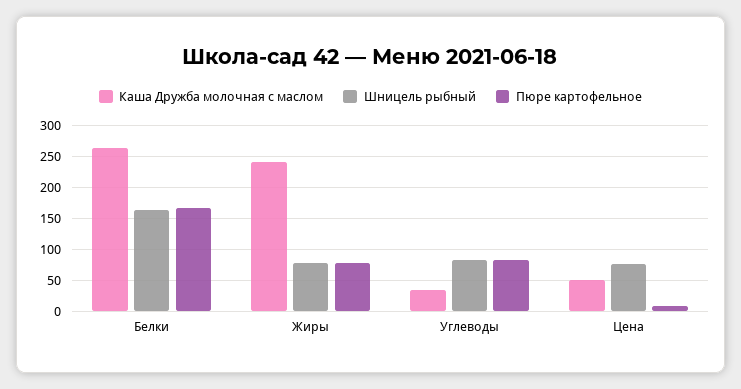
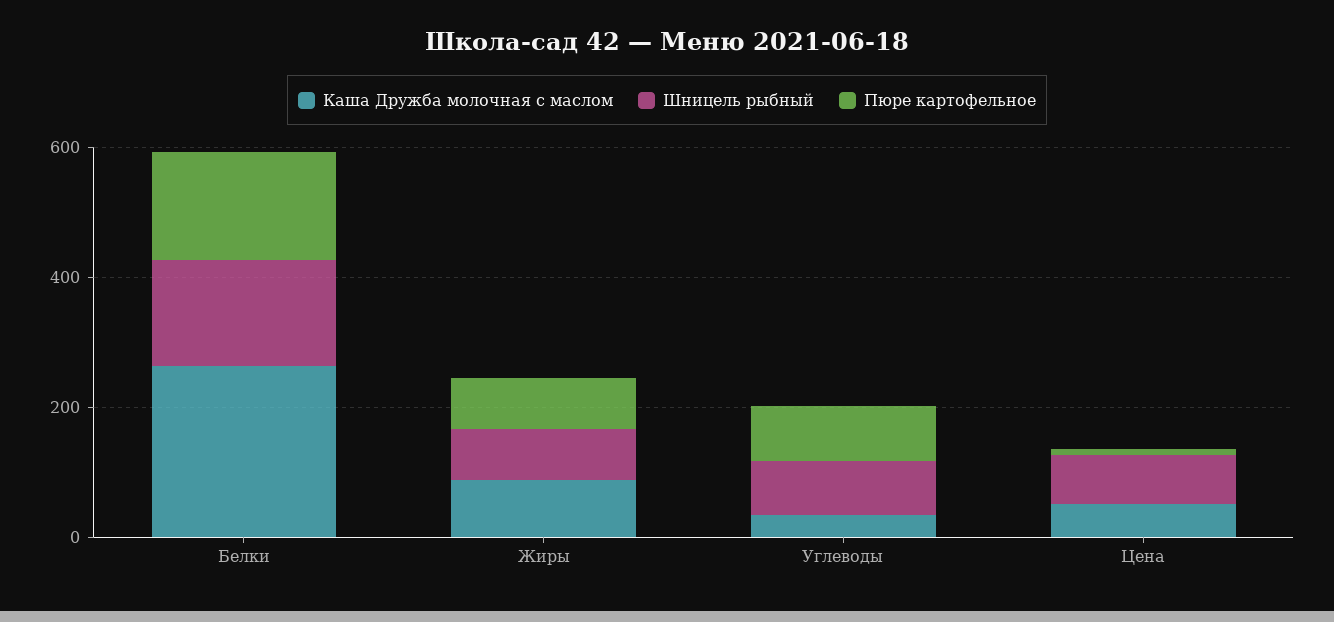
  {
    "Каша Дружба молочная с маслом": {
      "Белки": 260,
-     "Жиры": 240,
+     "Жиры": 100,
      "Углеводы": 30,
      "Цена": 50
    },
    "Шницель рыбный": {
      "Белки": 160,
      "Жиры": 80,
      "Углеводы": 80,
      "Цена": 80
    },
    "Пюре картофельное": {
      "Белки": 170,
      "Жиры": 80,
      "Углеводы": 80,
      "Цена": 10
    }
  }

